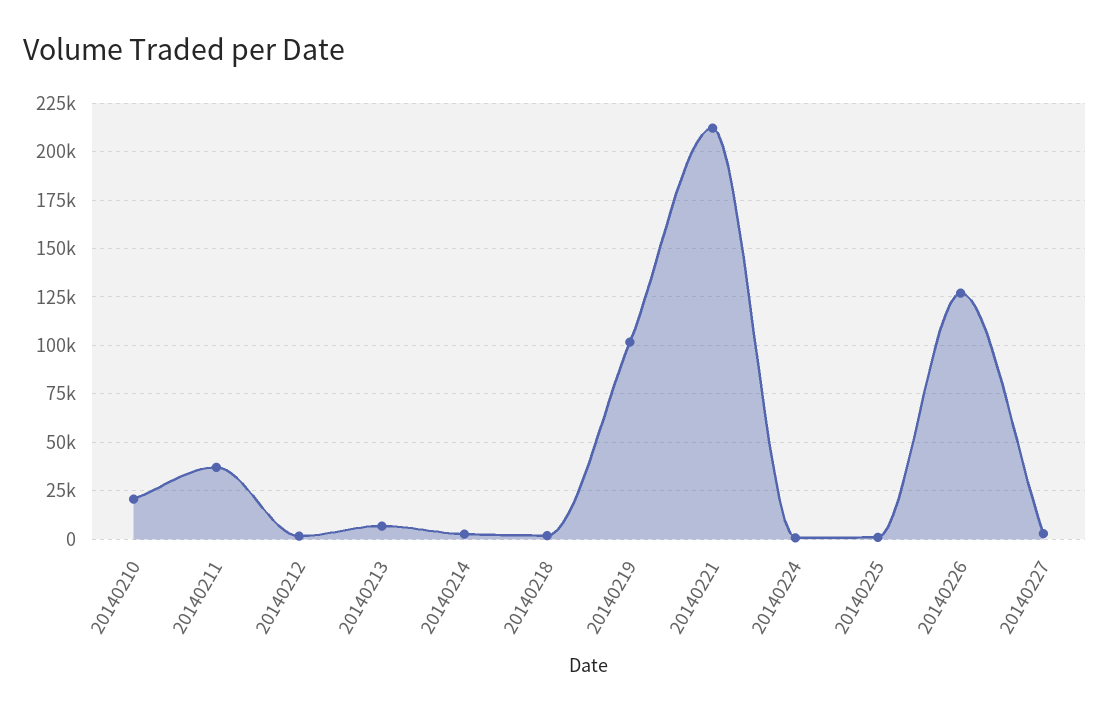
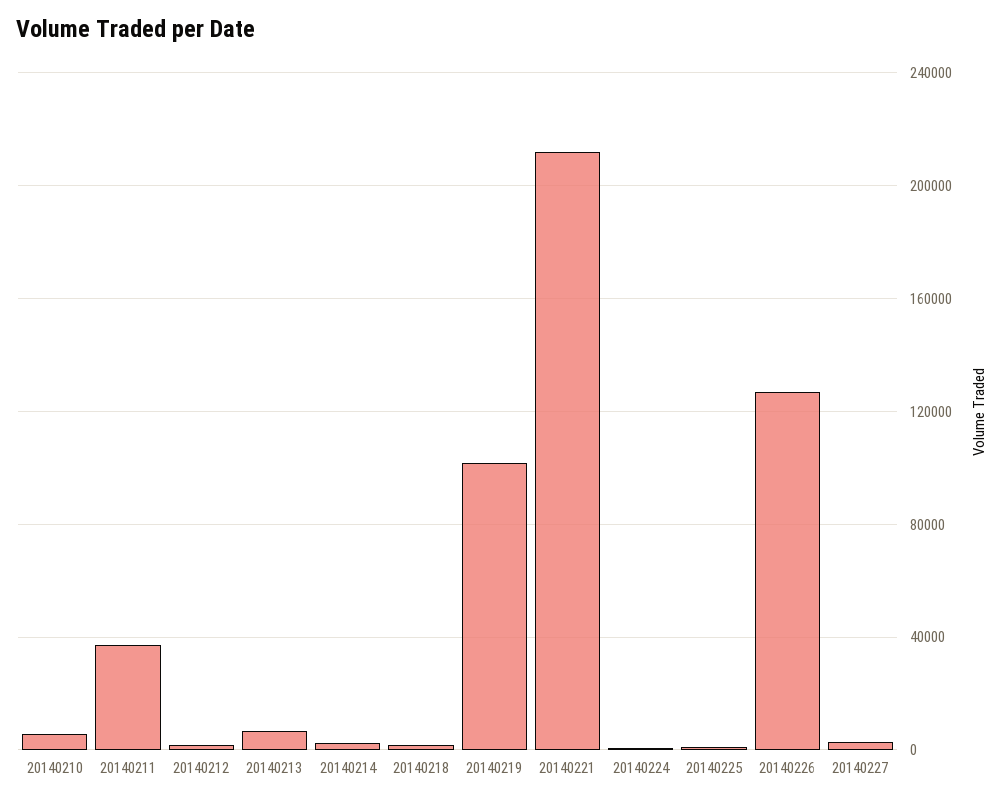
  {
-   "20140210": 20000,
+   "20140210": 5000,
    "20140211": 35000,
    "20140212": 0,
    "20140213": 5000,
    "20140214": 5000,
    "20140218": 0,
    "20140219": 100000,
    "20140221": 210000,
    "20140224": 0,
    "20140225": 0,
    "20140226": 125000,
    "20140227": 5000
  }

